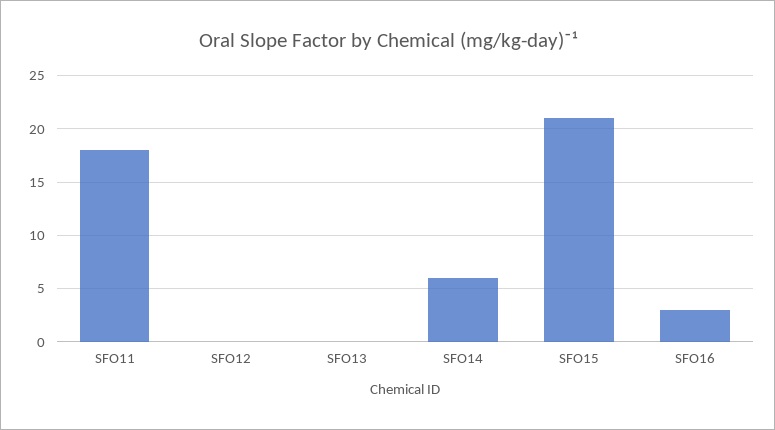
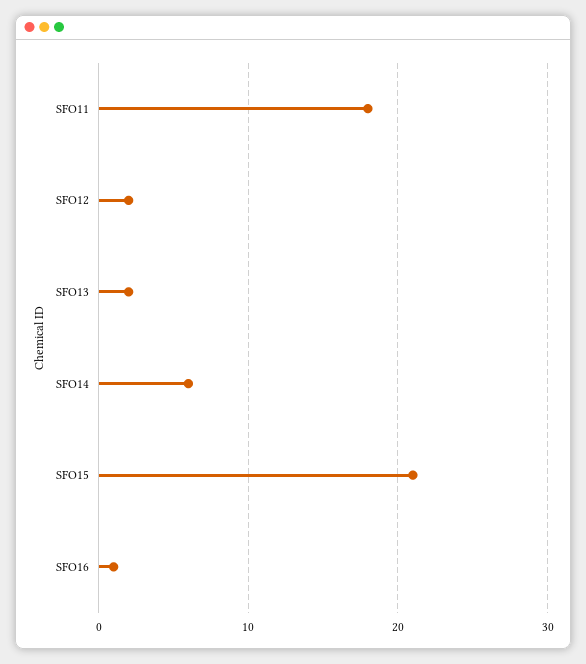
  {
    "SFO11": 18,
-   "SFO12": 0,
+   "SFO12": 2,
-   "SFO13": 0,
+   "SFO13": 2,
    "SFO14": 6,
    "SFO15": 21,
-   "SFO16": 3
+   "SFO16": 1
  }

